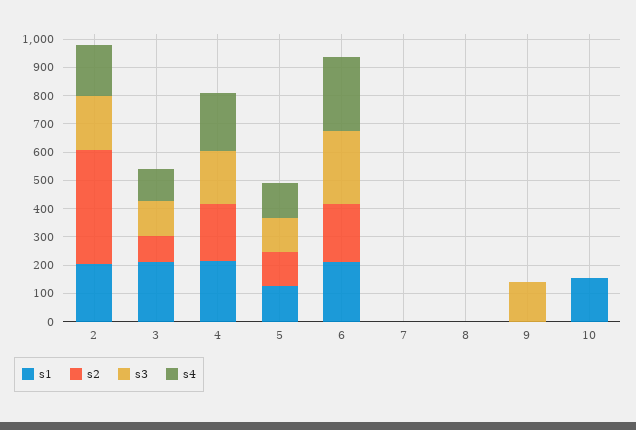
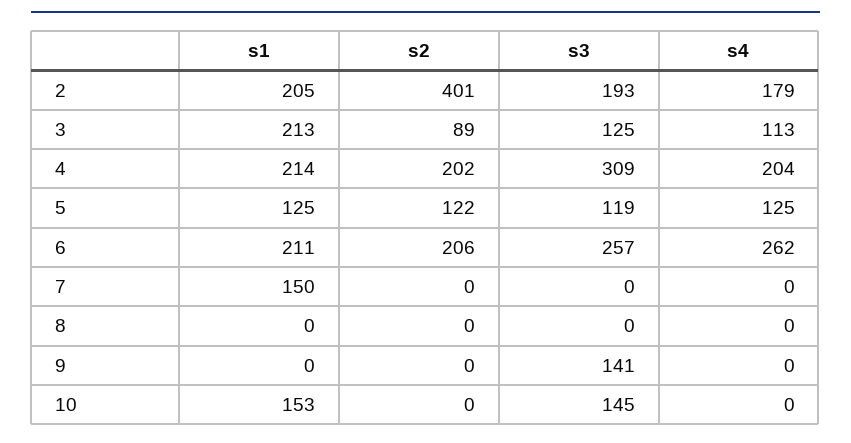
  {
    "s1": {
      "2": 205,
      "3": 213,
      "4": 214,
      "5": 125,
      "6": 211,
-     "7": 0,
+     "7": 150,
      "8": 0,
      "9": 0,
      "10": 153
    },
    "s2": {
      "2": 401,
      "3": 89,
      "4": 202,
      "5": 122,
      "6": 206,
      "7": 0,
      "8": 0,
      "9": 0,
      "10": 0
    },
    "s3": {
      "2": 193,
      "3": 125,
-     "4": 200,
+     "4": 309,
      "5": 119,
      "6": 257,
      "7": 0,
      "8": 0,
      "9": 141,
-     "10": 0
+     "10": 145
    },
    "s4": {
      "2": 179,
      "3": 113,
      "4": 204,
      "5": 125,
      "6": 262,
      "7": 0,
      "8": 0,
      "9": 0,
      "10": 0
    }
  }

